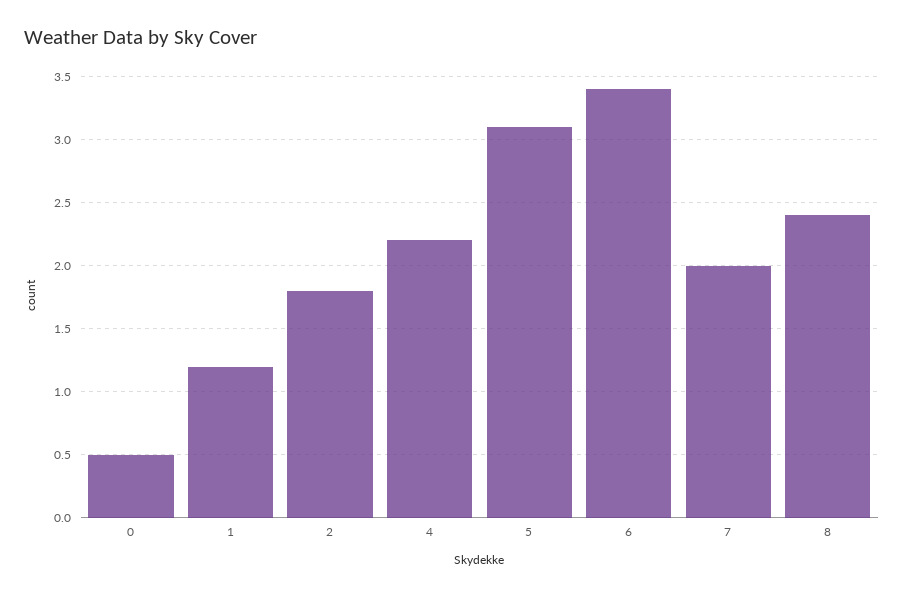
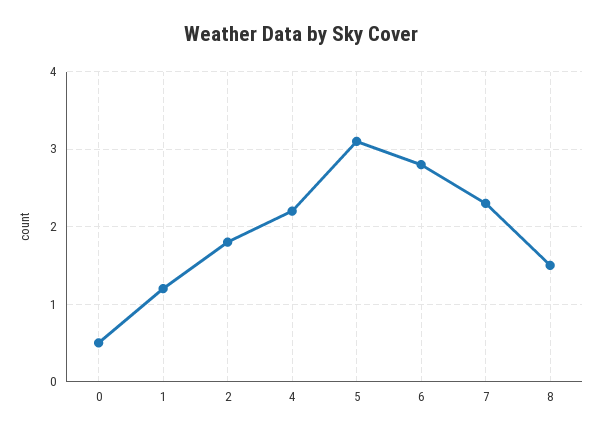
  {
    "0": 0.5,
    "1": 1.2,
    "2": 1.8,
    "4": 2.2,
    "5": 3.1,
-   "6": 3.4,
+   "6": 2.8,
-   "7": 2,
+   "7": 2.3,
-   "8": 2.4
+   "8": 1.5
  }

